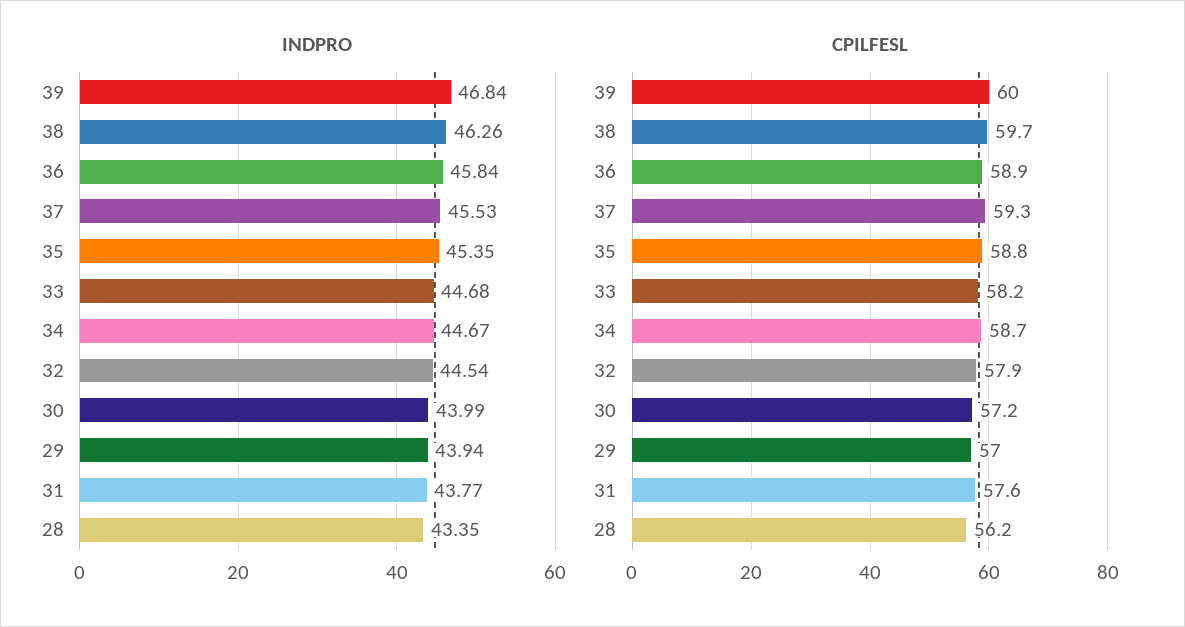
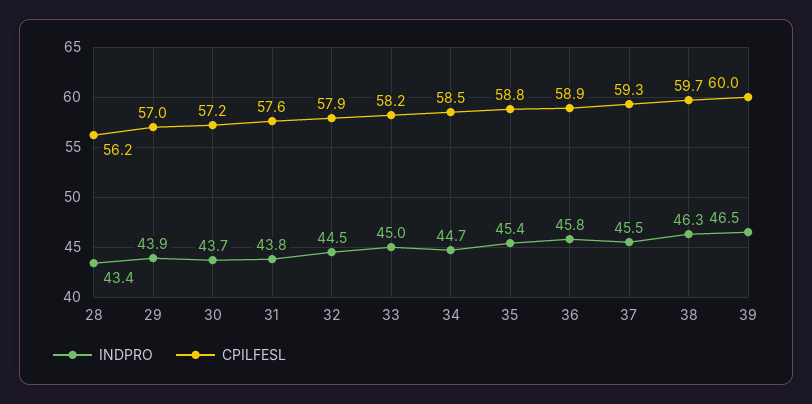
  {
    "INDPRO": {
-     "39": 46.84,
+     "39": 46.5,
      "38": 46.26,
      "36": 45.84,
      "37": 45.53,
      "35": 45.35,
-     "33": 44.68,
+     "33": 45,
      "34": 44.67,
      "32": 44.54,
-     "30": 43.99,
+     "30": 43.7,
      "29": 43.94,
      "31": 43.77,
      "28": 43.35
    },
    "CPILFESL": {
      "39": 60,
      "38": 59.7,
      "36": 58.9,
      "37": 59.3,
      "35": 58.8,
      "33": 58.2,
-     "34": 58.7,
+     "34": 58.5,
      "32": 57.9,
      "30": 57.2,
      "29": 57,
      "31": 57.6,
      "28": 56.2
    }
  }

